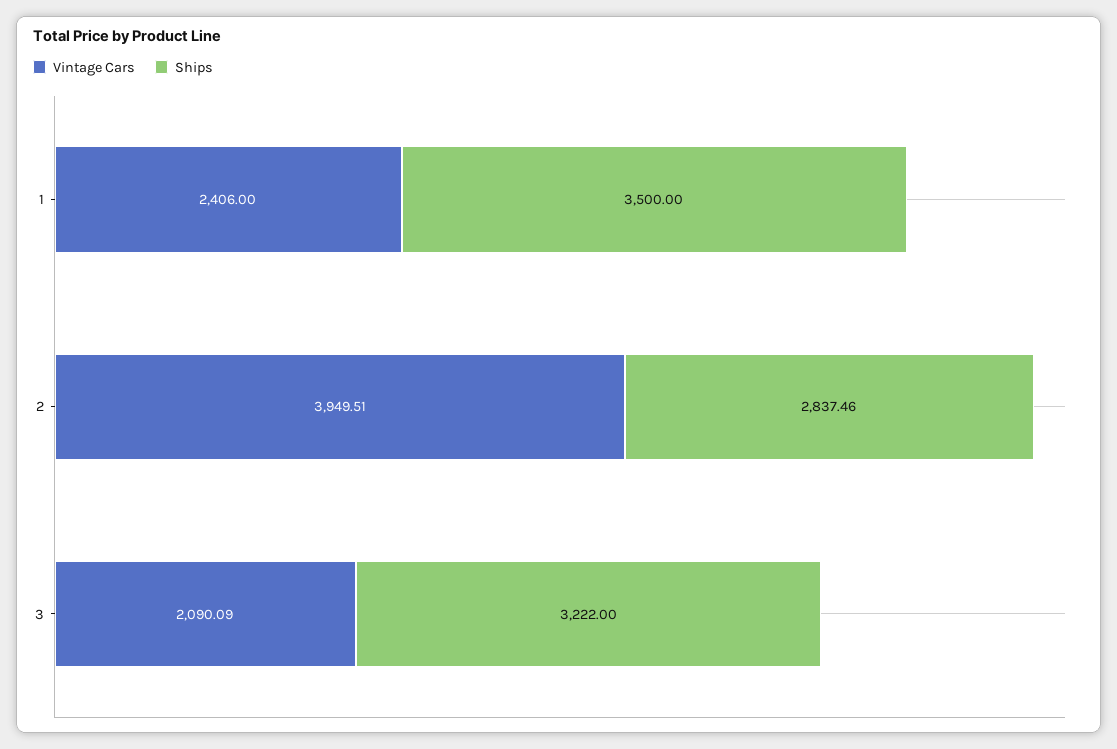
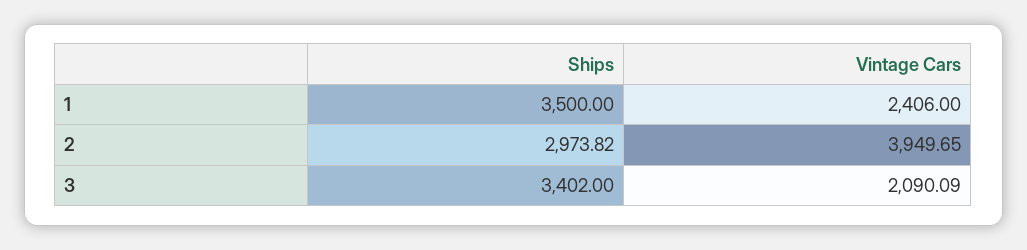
  {
    "Vintage Cars": {
      "1": 2406,
-     "2": 3949.51,
+     "2": 3949.65,
      "3": 2090.09
    },
    "Ships": {
      "1": 3500,
-     "2": 2837.46,
+     "2": 2973.82,
-     "3": 3222
+     "3": 3402
    }
  }

